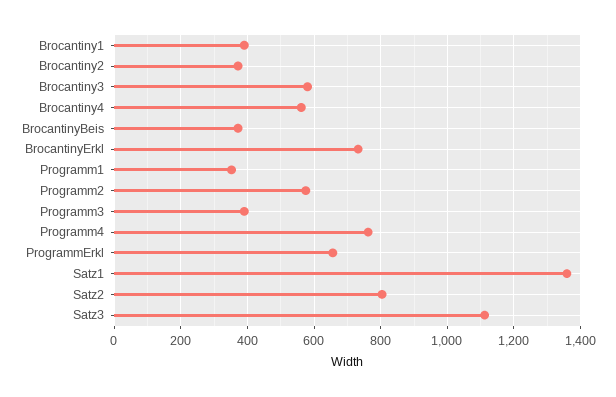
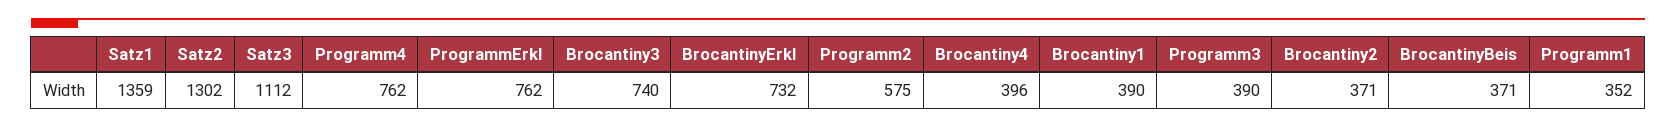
  {
    "Brocantiny1": 390,
    "Brocantiny2": 371,
-   "Brocantiny3": 580,
+   "Brocantiny3": 740,
-   "Brocantiny4": 560,
+   "Brocantiny4": 396,
    "BrocantinyBeis": 371,
    "BrocantinyErkl": 732,
    "Programm1": 352,
    "Programm2": 575,
    "Programm3": 390,
    "Programm4": 762,
-   "ProgrammErkl": 660,
+   "ProgrammErkl": 762,
    "Satz1": 1359,
-   "Satz2": 800,
+   "Satz2": 1302,
    "Satz3": 1112
  }

